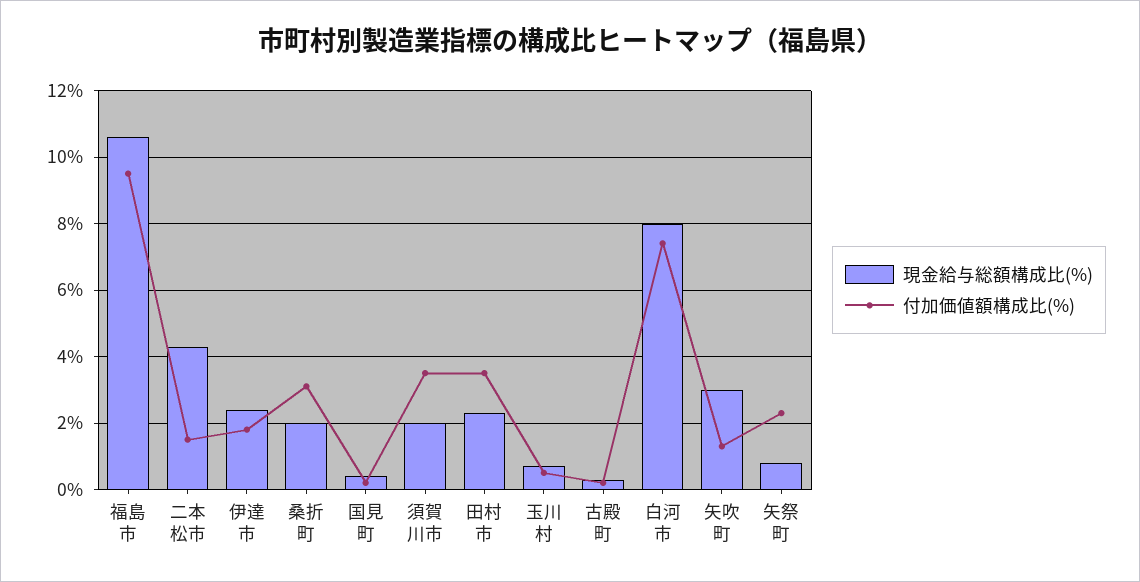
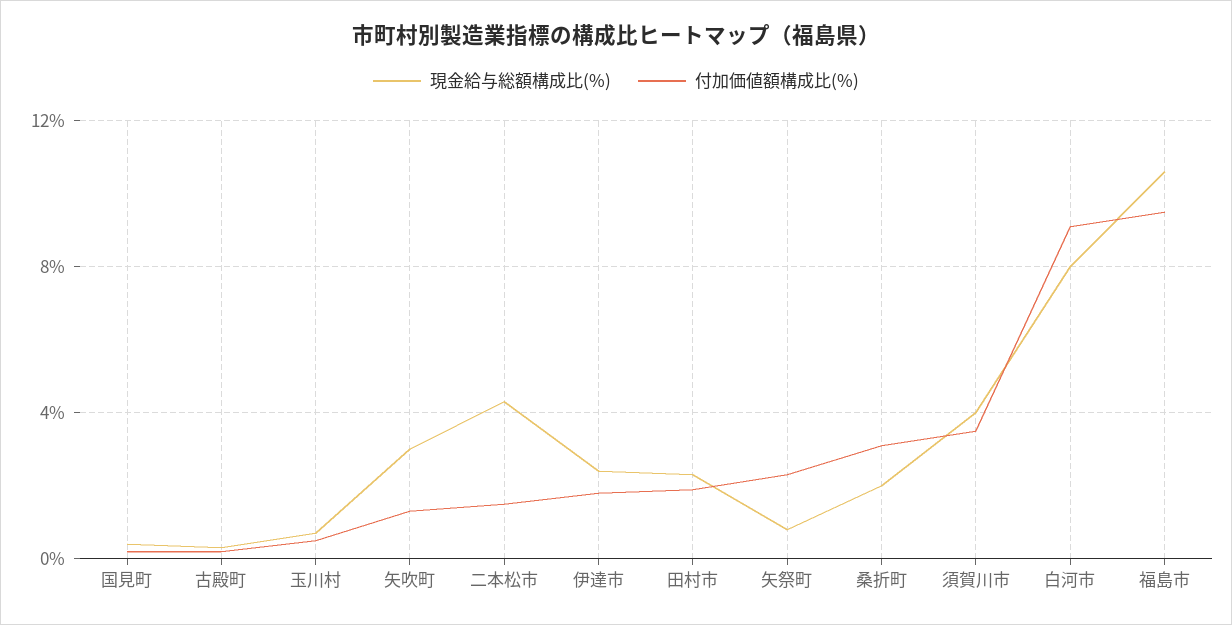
  {
    "現金給与総額構成比(%)": {
      "福島市": 10.5,
      "二本松市": 4.5,
      "伊達市": 2.5,
      "桑折町": 2,
      "国見町": 0.5,
-     "須賀川市": 2,
+     "須賀川市": 4,
      "田村市": 2.5,
      "玉川村": 0.5,
      "古殿町": 0.5,
      "白河市": 8,
      "矢吹町": 3,
      "矢祭町": 1
    },
    "付加価値額構成比(%)": {
      "福島市": 9.5,
      "二本松市": 1.5,
      "伊達市": 2,
      "桑折町": 3,
      "国見町": 0,
      "須賀川市": 3.5,
-     "田村市": 3.5,
+     "田村市": 2,
      "玉川村": 0.5,
      "古殿町": 0,
-     "白河市": 7.5,
+     "白河市": 9,
      "矢吹町": 1.5,
      "矢祭町": 2.5
    }
  }

